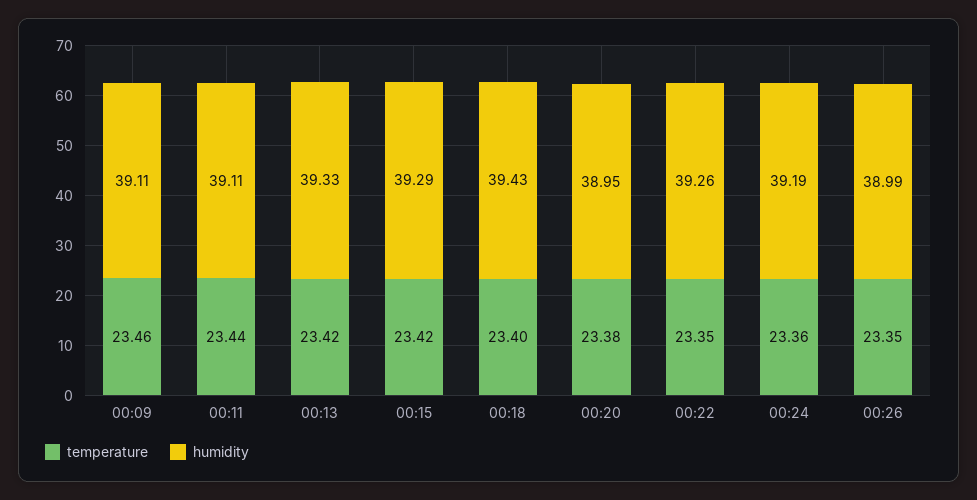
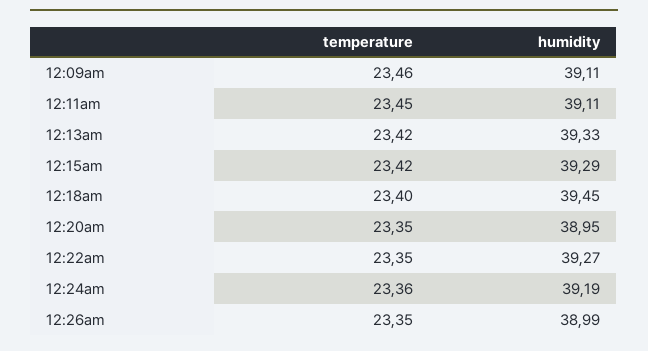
  {
    "temperature": {
      "00:09": 23.46,
-     "00:11": 23.44,
+     "00:11": 23.45,
      "00:13": 23.42,
      "00:15": 23.42,
      "00:18": 23.4,
-     "00:20": 23.38,
+     "00:20": 23.35,
      "00:22": 23.35,
      "00:24": 23.36,
      "00:26": 23.35
    },
    "humidity": {
      "00:09": 39.11,
      "00:11": 39.11,
      "00:13": 39.33,
      "00:15": 39.29,
-     "00:18": 39.43,
+     "00:18": 39.45,
      "00:20": 38.95,
-     "00:22": 39.26,
+     "00:22": 39.27,
      "00:24": 39.19,
      "00:26": 38.99
    }
  }

